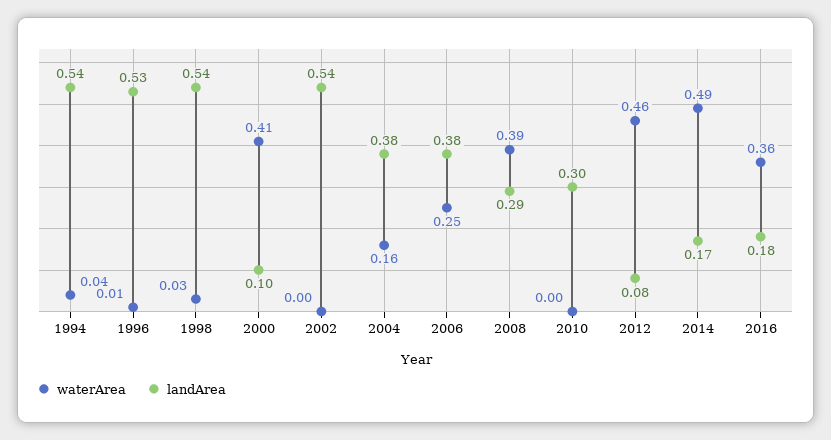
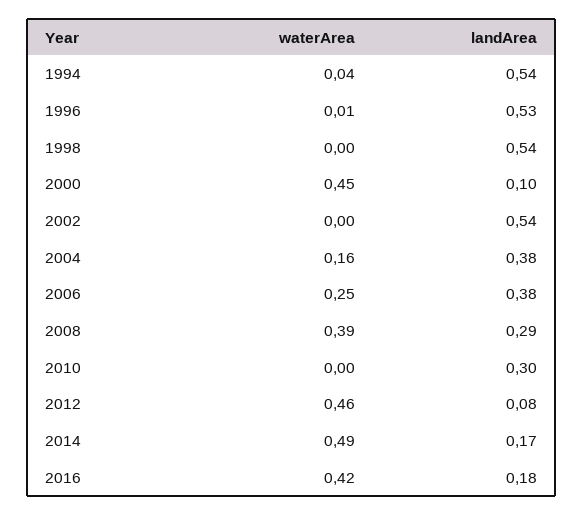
  {
    "waterArea": {
      "1994": 0.04,
      "1996": 0.01,
-     "1998": 0.03,
+     "1998": 0,
-     "2000": 0.41,
+     "2000": 0.45,
      "2002": 0,
      "2004": 0.16,
      "2006": 0.25,
      "2008": 0.39,
      "2010": 0,
      "2012": 0.46,
      "2014": 0.49,
-     "2016": 0.36
+     "2016": 0.42
    },
    "landArea": {
      "1994": 0.54,
      "1996": 0.53,
      "1998": 0.54,
      "2000": 0.1,
      "2002": 0.54,
      "2004": 0.38,
      "2006": 0.38,
      "2008": 0.29,
      "2010": 0.3,
      "2012": 0.08,
      "2014": 0.17,
      "2016": 0.18
    }
  }

